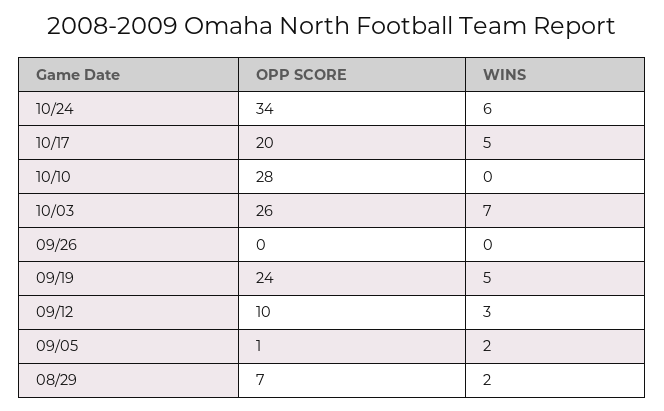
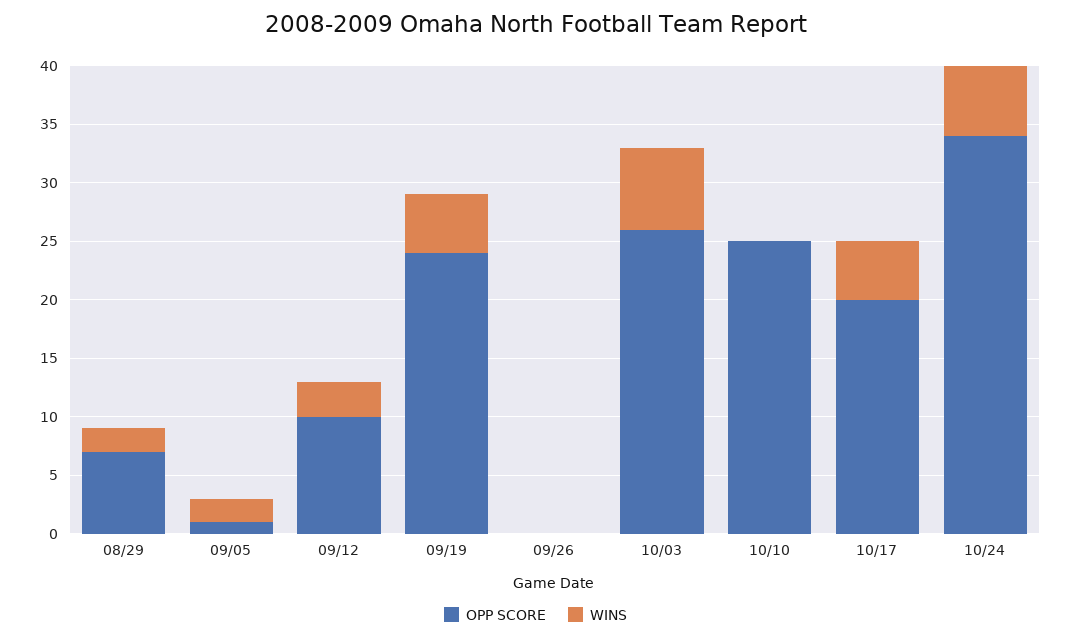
  {
    "OPP SCORE": {
      "10/24": 34,
      "10/17": 20,
-     "10/10": 28,
+     "10/10": 25,
      "10/03": 26,
      "09/26": 0,
      "09/19": 24,
      "09/12": 10,
      "09/05": 1,
      "08/29": 7
    },
    "WINS": {
      "10/24": 6,
      "10/17": 5,
      "10/10": 0,
      "10/03": 7,
      "09/26": 0,
      "09/19": 5,
      "09/12": 3,
      "09/05": 2,
      "08/29": 2
    }
  }

